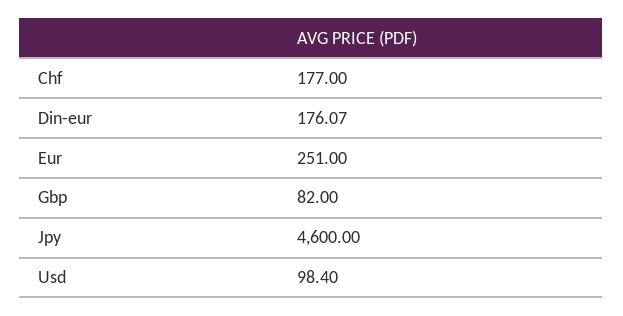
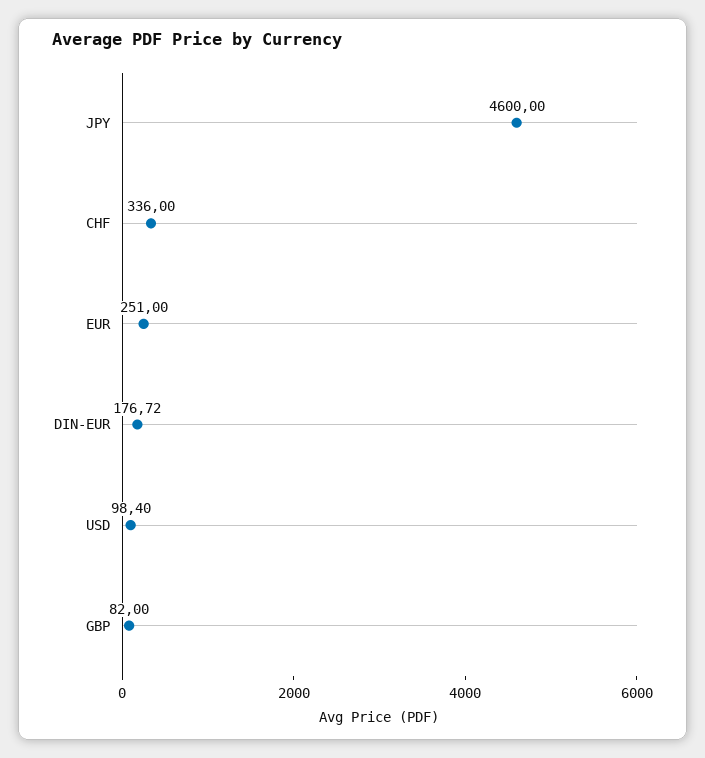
  {
-   "Chf": 177,
+   "Chf": 336,
-   "Din-eur": 176.07,
+   "Din-eur": 176.72,
    "Eur": 251,
    "Gbp": 82,
    "Jpy": 4600,
    "Usd": 98.4
  }

